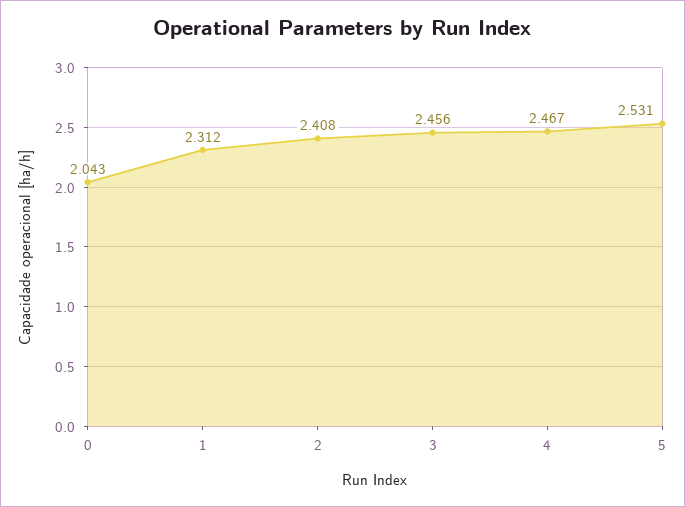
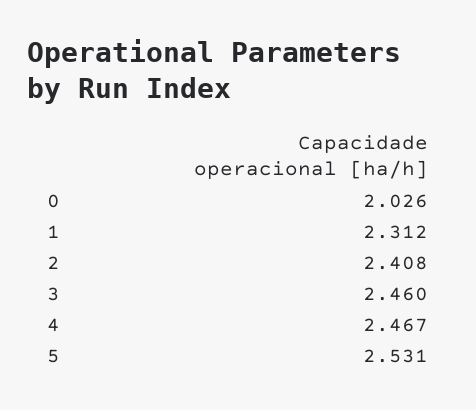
  {
-   "0": 2.043,
+   "0": 2.026,
    "1": 2.312,
    "2": 2.408,
-   "3": 2.456,
+   "3": 2.46,
    "4": 2.467,
    "5": 2.531
  }

